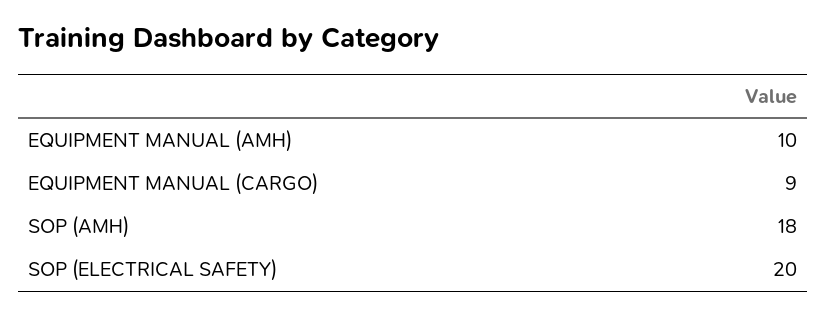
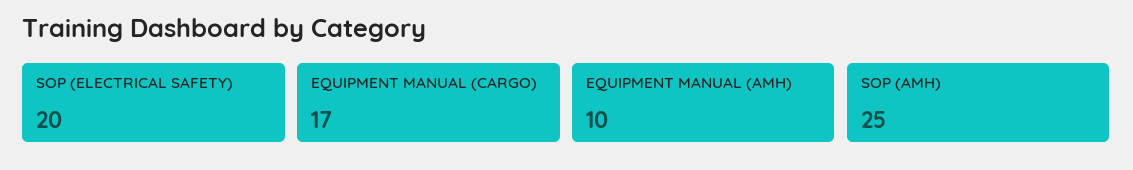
  {
    "EQUIPMENT MANUAL (AMH)": 10,
-   "EQUIPMENT MANUAL (CARGO)": 9,
+   "EQUIPMENT MANUAL (CARGO)": 17,
-   "SOP (AMH)": 18,
+   "SOP (AMH)": 25,
    "SOP (ELECTRICAL SAFETY)": 20
  }

